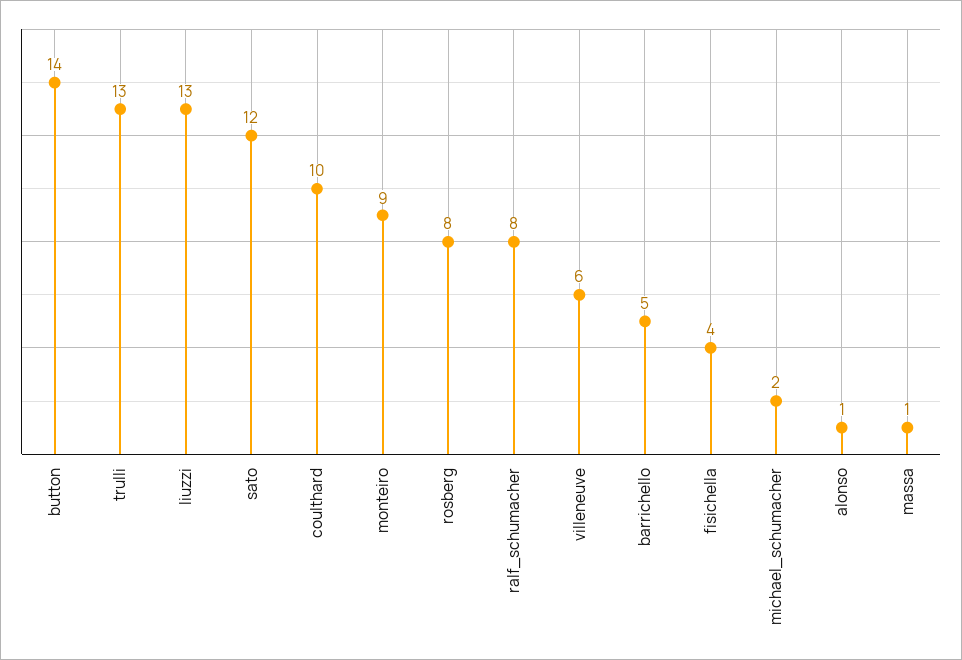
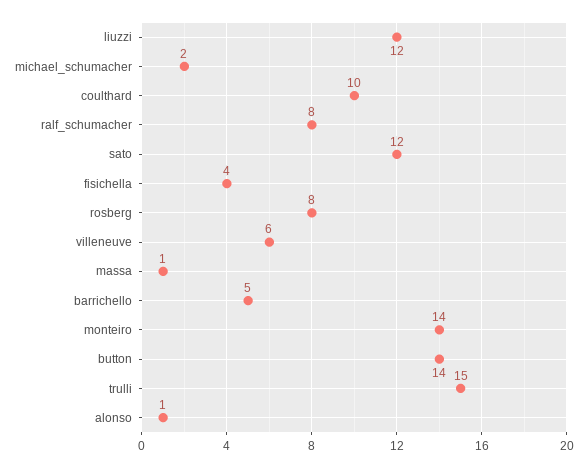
  {
    "button": 14,
-   "trulli": 13,
+   "trulli": 15,
-   "liuzzi": 13,
+   "liuzzi": 12,
    "sato": 12,
    "coulthard": 10,
-   "monteiro": 9,
+   "monteiro": 14,
    "rosberg": 8,
    "ralf_schumacher": 8,
    "villeneuve": 6,
    "barrichello": 5,
    "fisichella": 4,
    "michael_schumacher": 2,
    "alonso": 1,
    "massa": 1
  }

